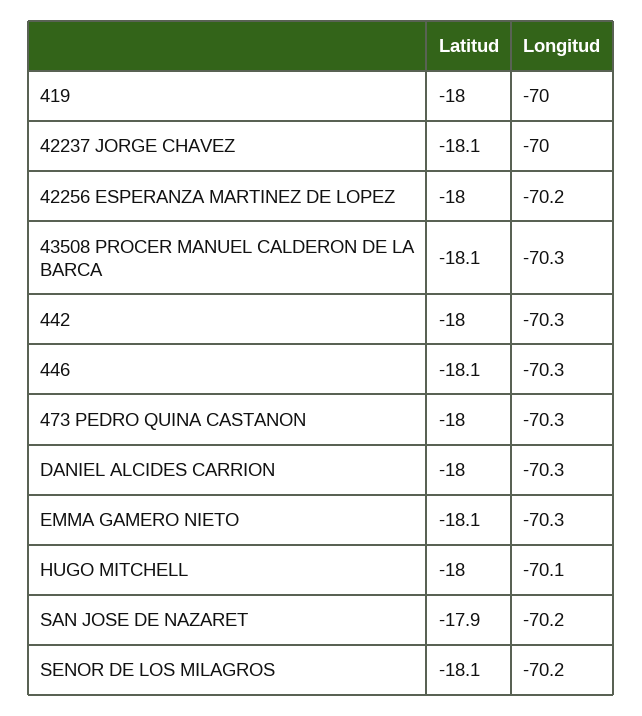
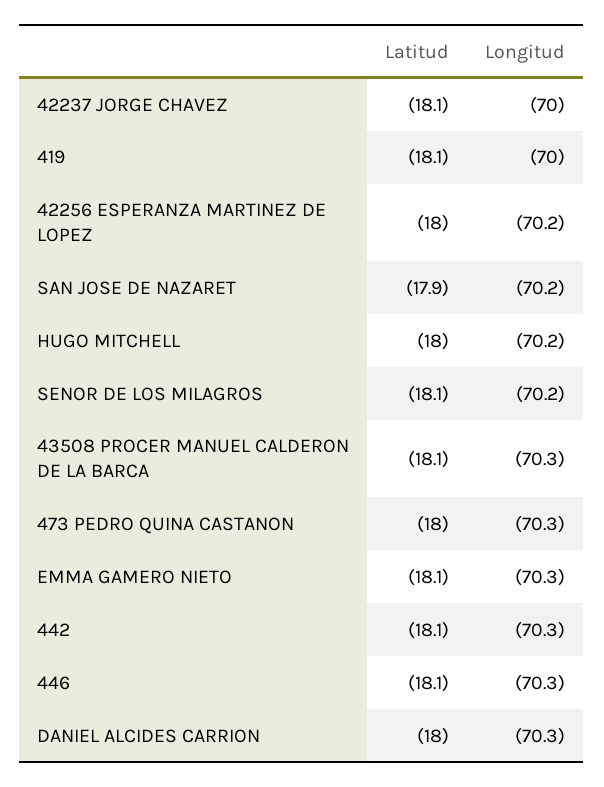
  {
    "Latitud": {
-     "419": -18,
+     "419": -18.1,
      "42237 JORGE CHAVEZ": -18.1,
      "42256 ESPERANZA MARTINEZ DE LOPEZ": -18,
      "43508 PROCER MANUEL CALDERON DE LA BARCA": -18.1,
-     "442": -18,
+     "442": -18.1,
      "446": -18.1,
      "473 PEDRO QUINA CASTANON": -18,
      "DANIEL ALCIDES CARRION": -18,
      "EMMA GAMERO NIETO": -18.1,
      "HUGO MITCHELL": -18,
      "SAN JOSE DE NAZARET": -17.9,
      "SENOR DE LOS MILAGROS": -18.1
    },
    "Longitud": {
      "419": -70,
      "42237 JORGE CHAVEZ": -70,
      "42256 ESPERANZA MARTINEZ DE LOPEZ": -70.2,
      "43508 PROCER MANUEL CALDERON DE LA BARCA": -70.3,
      "442": -70.3,
      "446": -70.3,
      "473 PEDRO QUINA CASTANON": -70.3,
      "DANIEL ALCIDES CARRION": -70.3,
      "EMMA GAMERO NIETO": -70.3,
-     "HUGO MITCHELL": -70.1,
+     "HUGO MITCHELL": -70.2,
      "SAN JOSE DE NAZARET": -70.2,
      "SENOR DE LOS MILAGROS": -70.2
    }
  }

